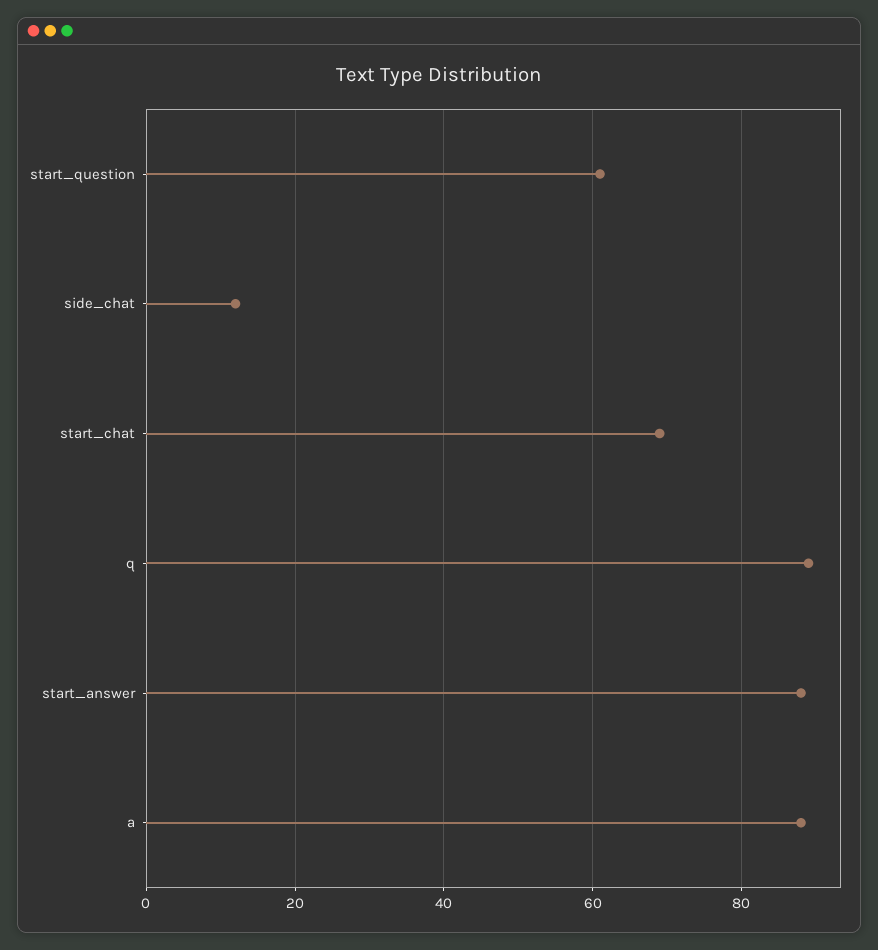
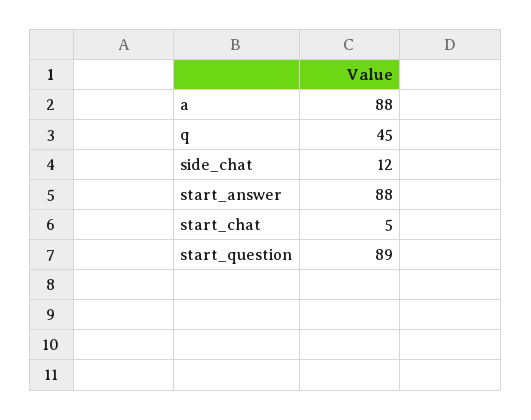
  {
-   "start_question": 60,
+   "start_question": 89,
    "side_chat": 12,
-   "start_chat": 70,
+   "start_chat": 5,
-   "q": 90,
+   "q": 45,
    "start_answer": 88,
    "a": 88
  }

